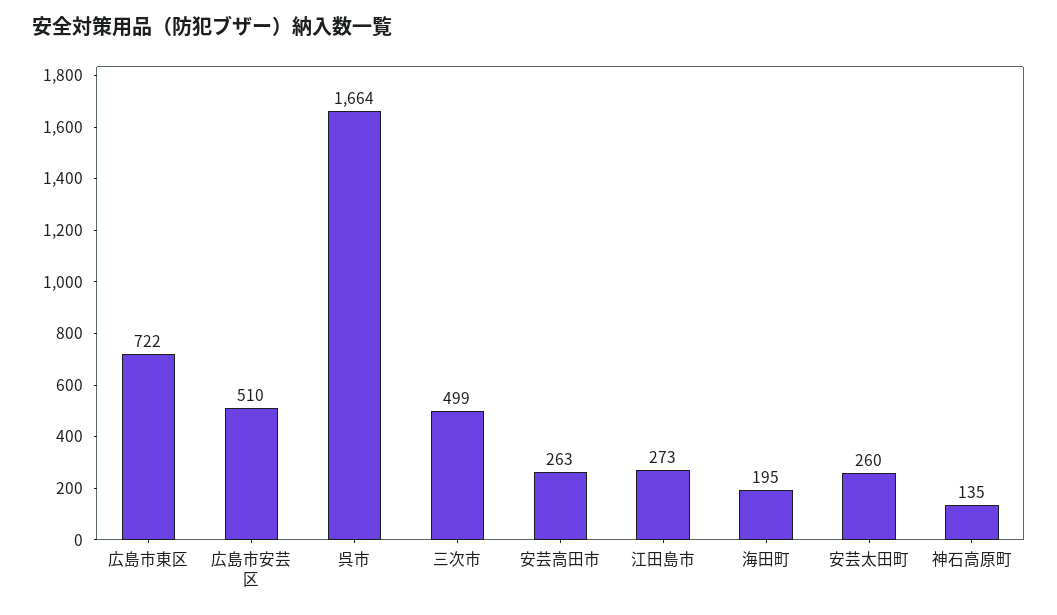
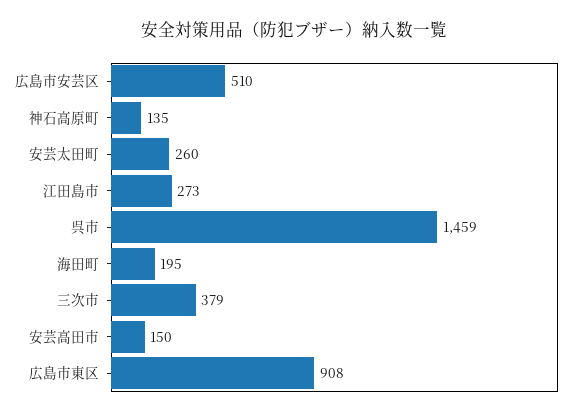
  {
-   "広島市東区": 722,
+   "広島市東区": 908,
    "広島市安芸区": 510,
-   "呉市": 1664,
+   "呉市": 1459,
-   "三次市": 499,
+   "三次市": 379,
-   "安芸高田市": 263,
+   "安芸高田市": 150,
    "江田島市": 273,
    "海田町": 195,
    "安芸太田町": 260,
    "神石高原町": 135
  }

